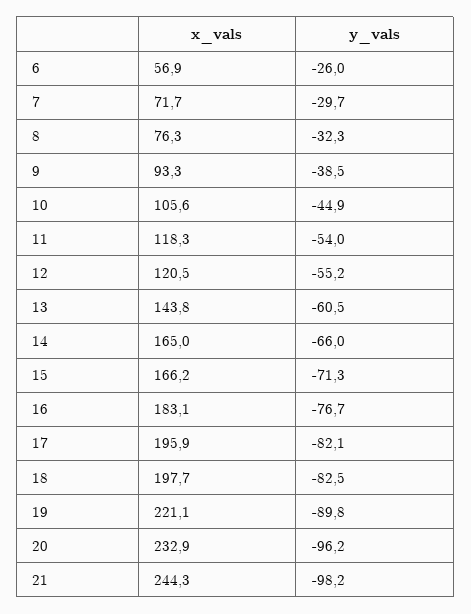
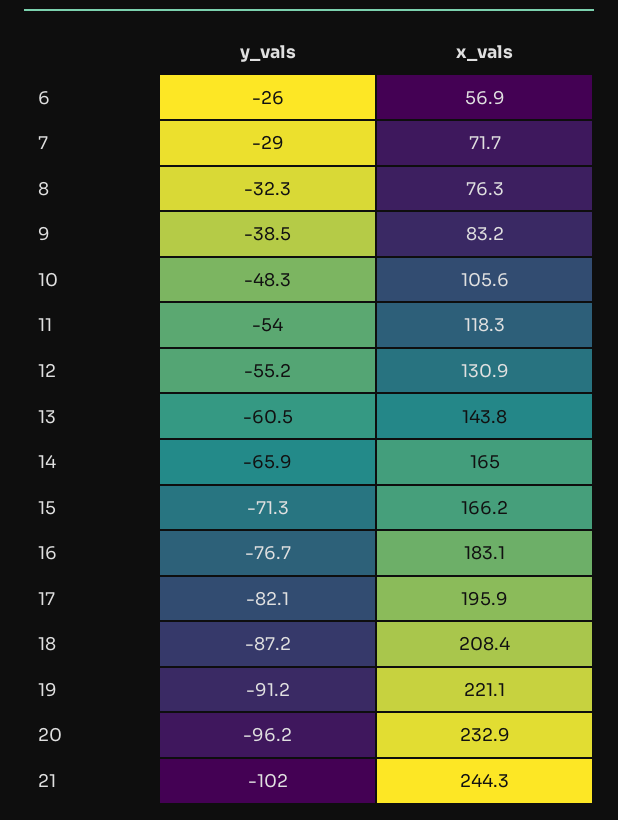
  {
    "x_vals": {
      "6": 56.9,
      "7": 71.7,
      "8": 76.3,
-     "9": 93.3,
+     "9": 83.2,
      "10": 105.6,
      "11": 118.3,
-     "12": 120.5,
+     "12": 130.9,
      "13": 143.8,
      "14": 165,
      "15": 166.2,
      "16": 183.1,
      "17": 195.9,
-     "18": 197.7,
+     "18": 208.4,
      "19": 221.1,
      "20": 232.9,
      "21": 244.3
    },
    "y_vals": {
      "6": -26,
-     "7": -29.7,
+     "7": -29,
      "8": -32.3,
      "9": -38.5,
-     "10": -44.9,
+     "10": -48.3,
      "11": -54,
      "12": -55.2,
      "13": -60.5,
-     "14": -66,
+     "14": -65.9,
      "15": -71.3,
      "16": -76.7,
      "17": -82.1,
-     "18": -82.5,
+     "18": -87.2,
-     "19": -89.8,
+     "19": -91.2,
      "20": -96.2,
-     "21": -98.2
+     "21": -102
    }
  }

